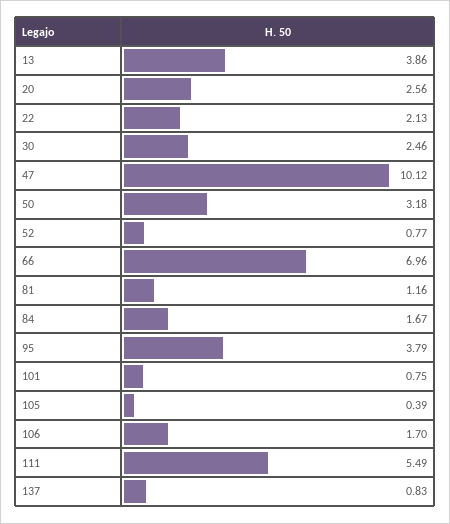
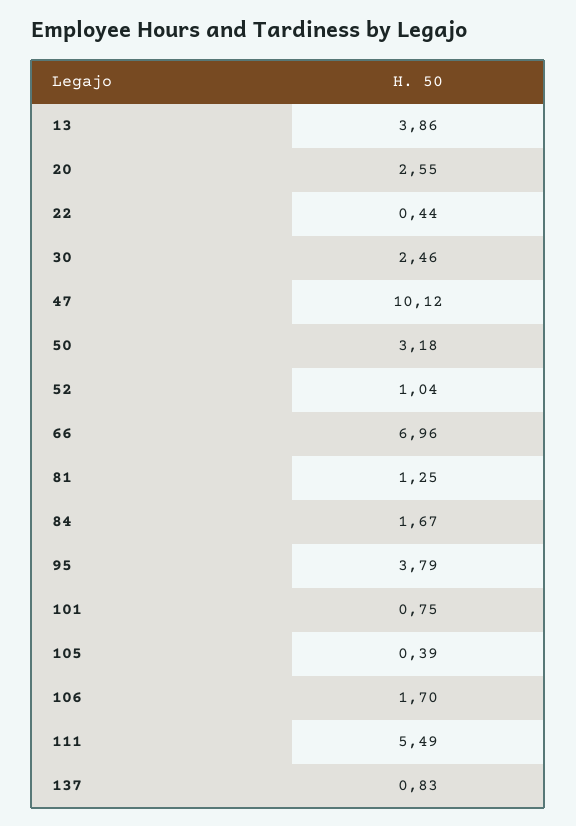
  {
    "13": 3.86,
-   "20": 2.56,
+   "20": 2.55,
-   "22": 2.13,
+   "22": 0.44,
    "30": 2.46,
    "47": 10.12,
    "50": 3.18,
-   "52": 0.77,
+   "52": 1.04,
    "66": 6.96,
-   "81": 1.16,
+   "81": 1.25,
    "84": 1.67,
    "95": 3.79,
    "101": 0.75,
    "105": 0.39,
    "106": 1.7,
    "111": 5.49,
    "137": 0.83
  }

